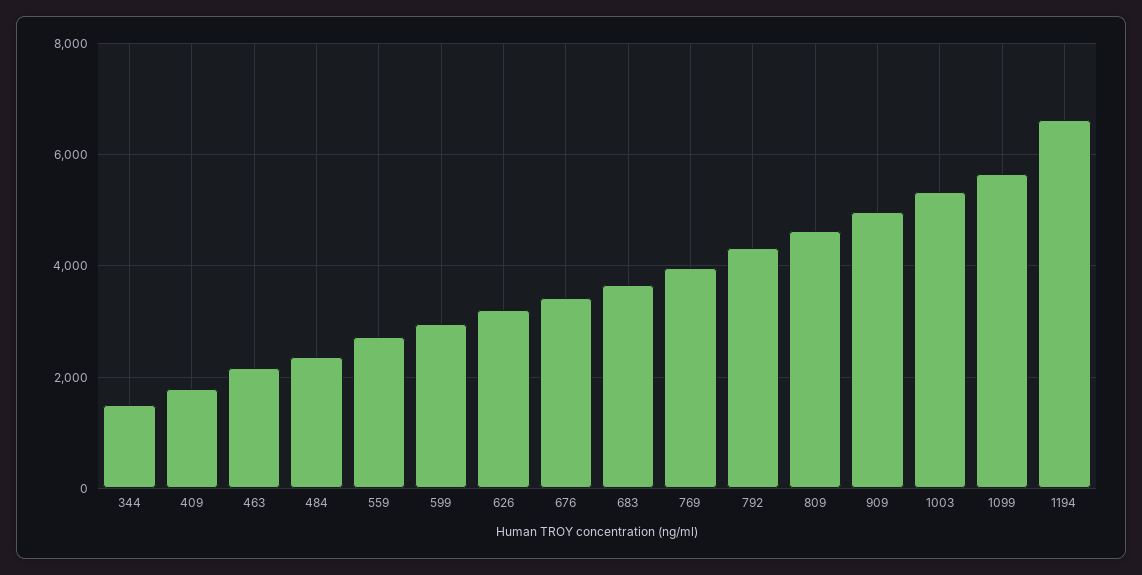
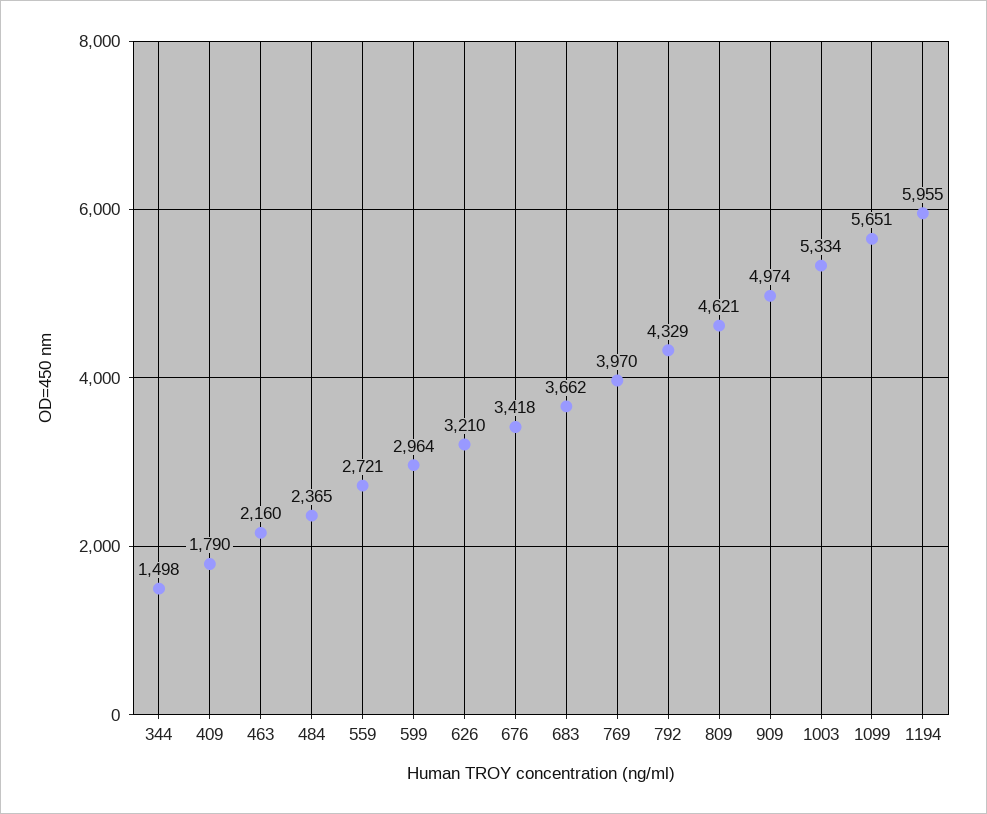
  {
    "344": 1498,
    "409": 1790,
    "463": 2160,
    "484": 2365,
    "559": 2721,
    "599": 2964,
    "626": 3210,
    "676": 3418,
    "683": 3662,
    "769": 3970,
    "792": 4329,
    "809": 4621,
    "909": 4974,
    "1003": 5334,
    "1099": 5651,
-   "1194": 6600
+   "1194": 5955
  }

